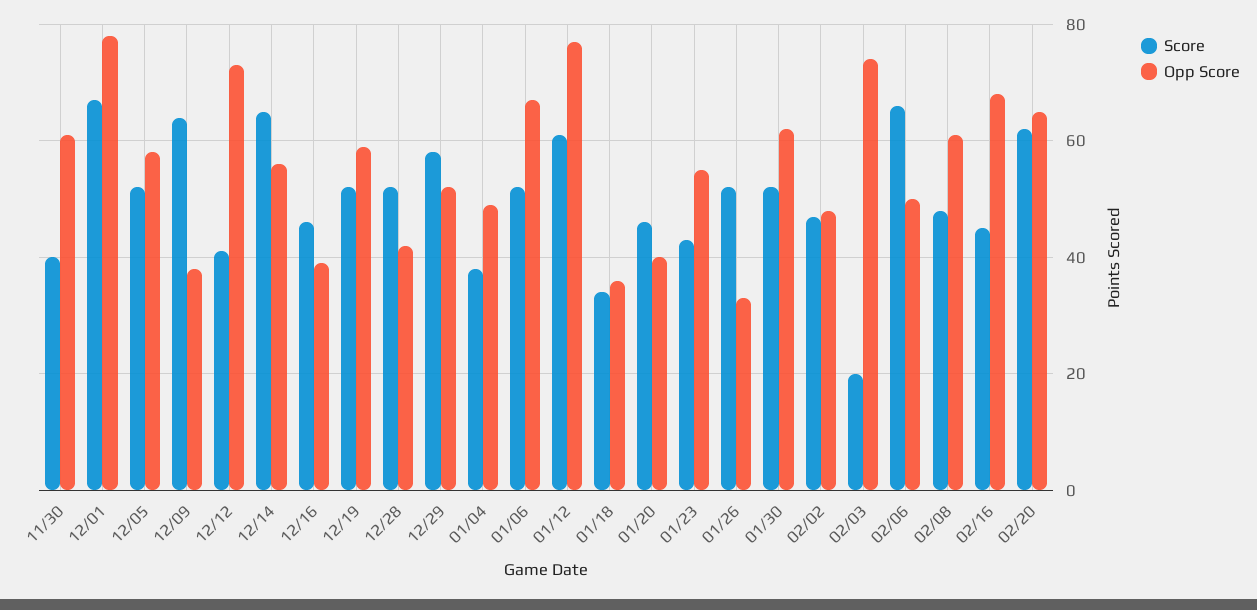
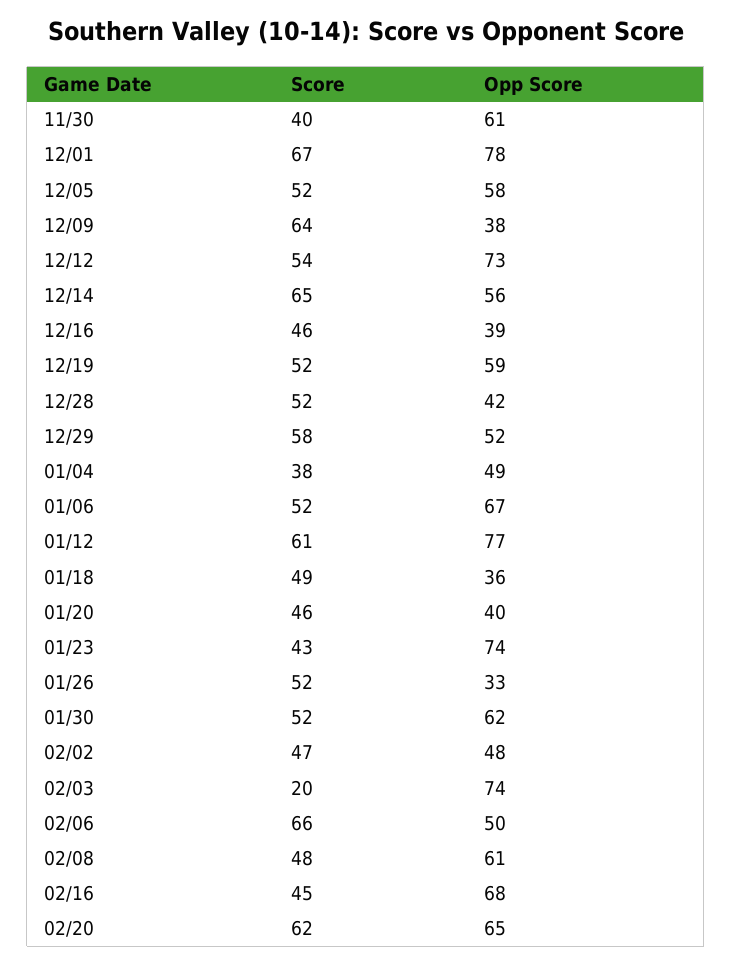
  {
    "Score": {
      "11/30": 40,
      "12/01": 67,
      "12/05": 52,
      "12/09": 64,
-     "12/12": 40,
+     "12/12": 54,
      "12/14": 65,
      "12/16": 46,
      "12/19": 52,
      "12/28": 52,
      "12/29": 58,
      "01/04": 38,
      "01/06": 52,
      "01/12": 61,
-     "01/18": 35,
+     "01/18": 49,
      "01/20": 46,
      "01/23": 43,
      "01/26": 52,
      "01/30": 52,
      "02/02": 47,
      "02/03": 20,
      "02/06": 66,
      "02/08": 48,
      "02/16": 45,
      "02/20": 62
    },
    "Opp Score": {
      "11/30": 61,
      "12/01": 78,
      "12/05": 58,
      "12/09": 38,
      "12/12": 73,
      "12/14": 56,
      "12/16": 39,
      "12/19": 59,
      "12/28": 42,
      "12/29": 52,
      "01/04": 49,
      "01/06": 67,
      "01/12": 77,
      "01/18": 36,
      "01/20": 40,
-     "01/23": 55,
+     "01/23": 74,
      "01/26": 33,
      "01/30": 62,
      "02/02": 48,
      "02/03": 74,
      "02/06": 50,
      "02/08": 61,
      "02/16": 68,
      "02/20": 65
    }
  }

